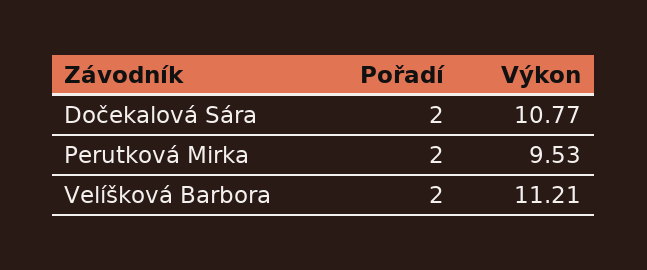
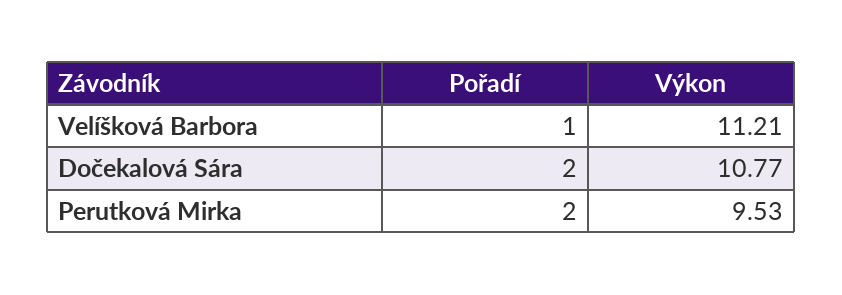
  {
    "Pořadí": {
      "Dočekalová Sára": 2,
      "Perutková Mirka": 2,
-     "Velíšková Barbora": 2
+     "Velíšková Barbora": 1
    },
    "Výkon": {
      "Dočekalová Sára": 10.77,
      "Perutková Mirka": 9.53,
      "Velíšková Barbora": 11.21
    }
  }

